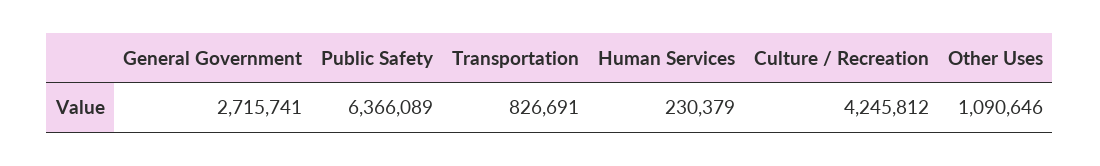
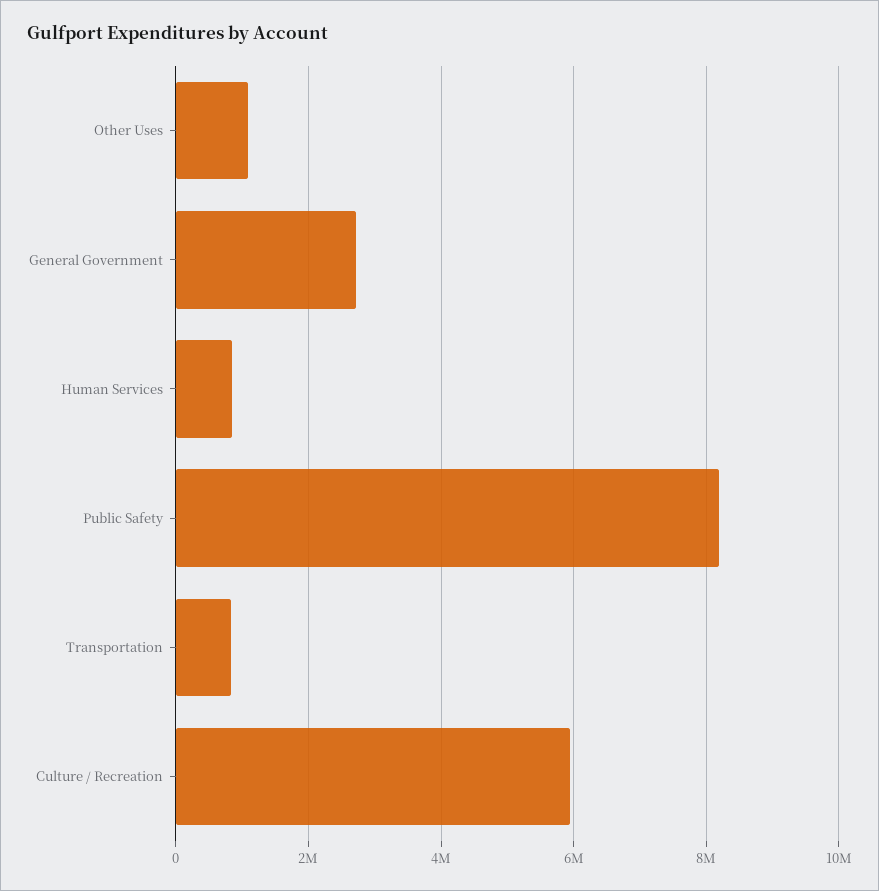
  {
    "General Government": 2715741,
-   "Public Safety": 6366089,
+   "Public Safety": 8200000,
    "Transportation": 826691,
-   "Human Services": 230379,
+   "Human Services": 800000,
-   "Culture / Recreation": 4245812,
+   "Culture / Recreation": 6000000,
    "Other Uses": 1090646
  }

